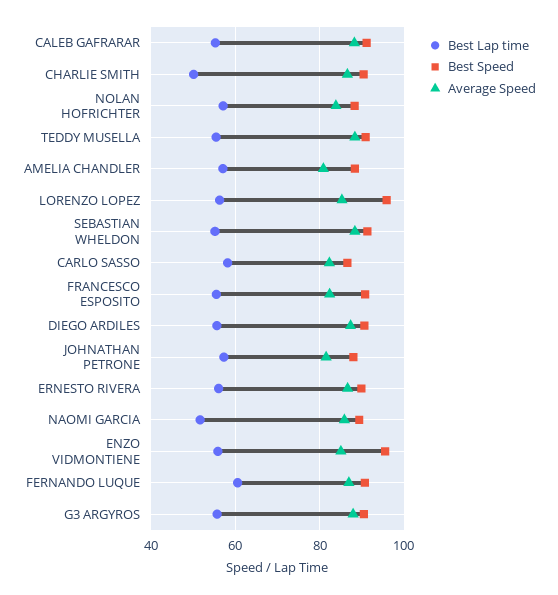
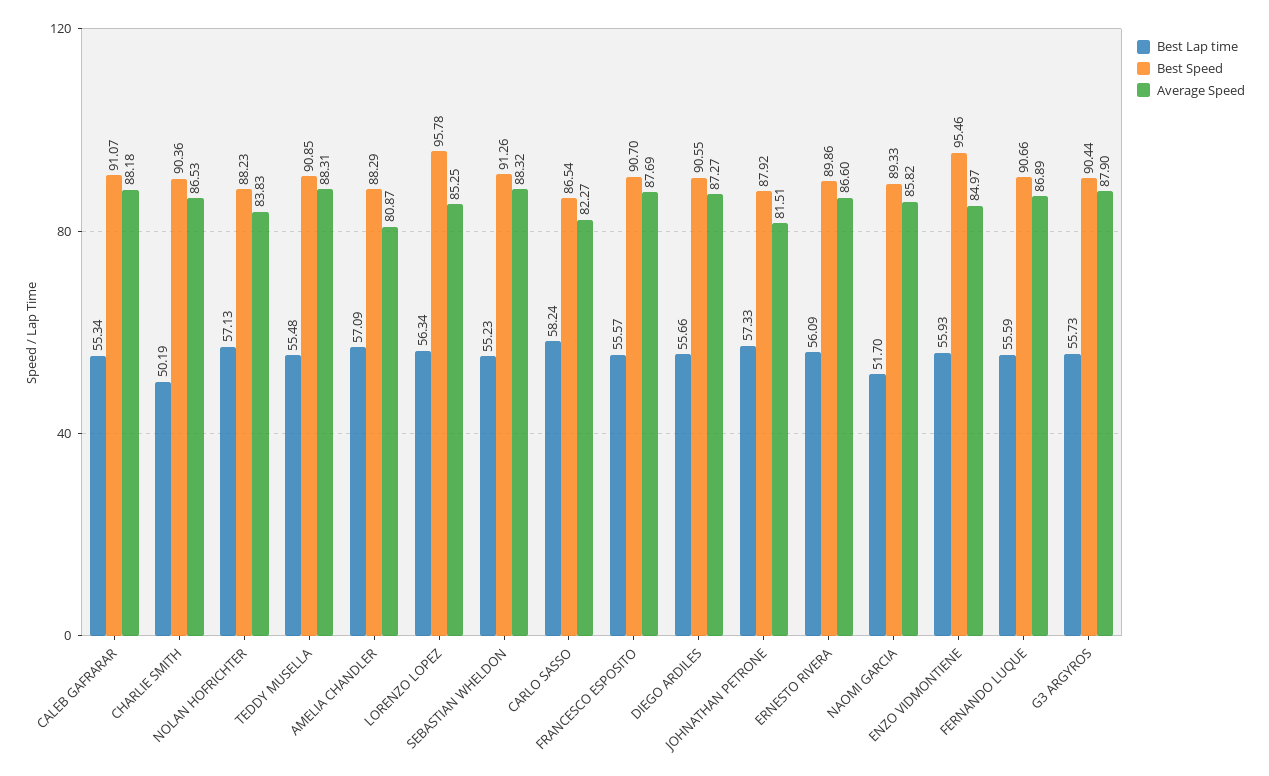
  {
    "Best Lap time": {
      "CALEB GAFRARAR": 55.34,
      "CHARLIE SMITH": 50.19,
      "NOLAN HOFRICHTER": 57.13,
      "TEDDY MUSELLA": 55.48,
      "AMELIA CHANDLER": 57.09,
      "LORENZO LOPEZ": 56.34,
      "SEBASTIAN WHELDON": 55.23,
      "CARLO SASSO": 58.24,
      "FRANCESCO ESPOSITO": 55.57,
      "DIEGO ARDILES": 55.66,
      "JOHNATHAN PETRONE": 57.33,
      "ERNESTO RIVERA": 56.09,
      "NAOMI GARCIA": 51.7,
      "ENZO VIDMONTIENE": 55.93,
-     "FERNANDO LUQUE": 60,
+     "FERNANDO LUQUE": 55.59,
      "G3 ARGYROS": 55.73
    },
    "Best Speed": {
      "CALEB GAFRARAR": 91.07,
      "CHARLIE SMITH": 90.36,
      "NOLAN HOFRICHTER": 88.23,
      "TEDDY MUSELLA": 90.85,
      "AMELIA CHANDLER": 88.29,
      "LORENZO LOPEZ": 95.78,
      "SEBASTIAN WHELDON": 91.26,
      "CARLO SASSO": 86.54,
      "FRANCESCO ESPOSITO": 90.7,
      "DIEGO ARDILES": 90.55,
      "JOHNATHAN PETRONE": 87.92,
      "ERNESTO RIVERA": 89.86,
      "NAOMI GARCIA": 89.33,
      "ENZO VIDMONTIENE": 95.46,
      "FERNANDO LUQUE": 90.66,
      "G3 ARGYROS": 90.44
    },
    "Average Speed": {
      "CALEB GAFRARAR": 88.18,
      "CHARLIE SMITH": 86.53,
      "NOLAN HOFRICHTER": 83.83,
      "TEDDY MUSELLA": 88.31,
      "AMELIA CHANDLER": 80.87,
      "LORENZO LOPEZ": 85.25,
      "SEBASTIAN WHELDON": 88.32,
      "CARLO SASSO": 82.27,
-     "FRANCESCO ESPOSITO": 82,
+     "FRANCESCO ESPOSITO": 87.69,
      "DIEGO ARDILES": 87.27,
      "JOHNATHAN PETRONE": 81.51,
      "ERNESTO RIVERA": 86.6,
      "NAOMI GARCIA": 85.82,
      "ENZO VIDMONTIENE": 84.97,
      "FERNANDO LUQUE": 86.89,
      "G3 ARGYROS": 87.9
    }
  }

